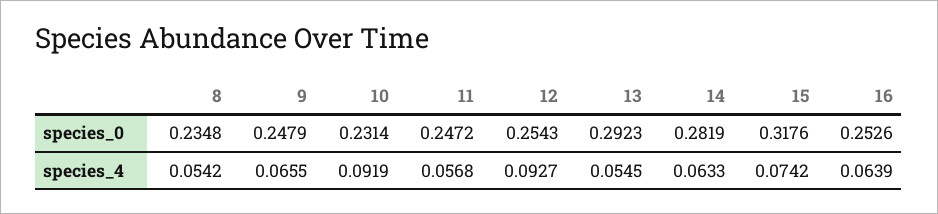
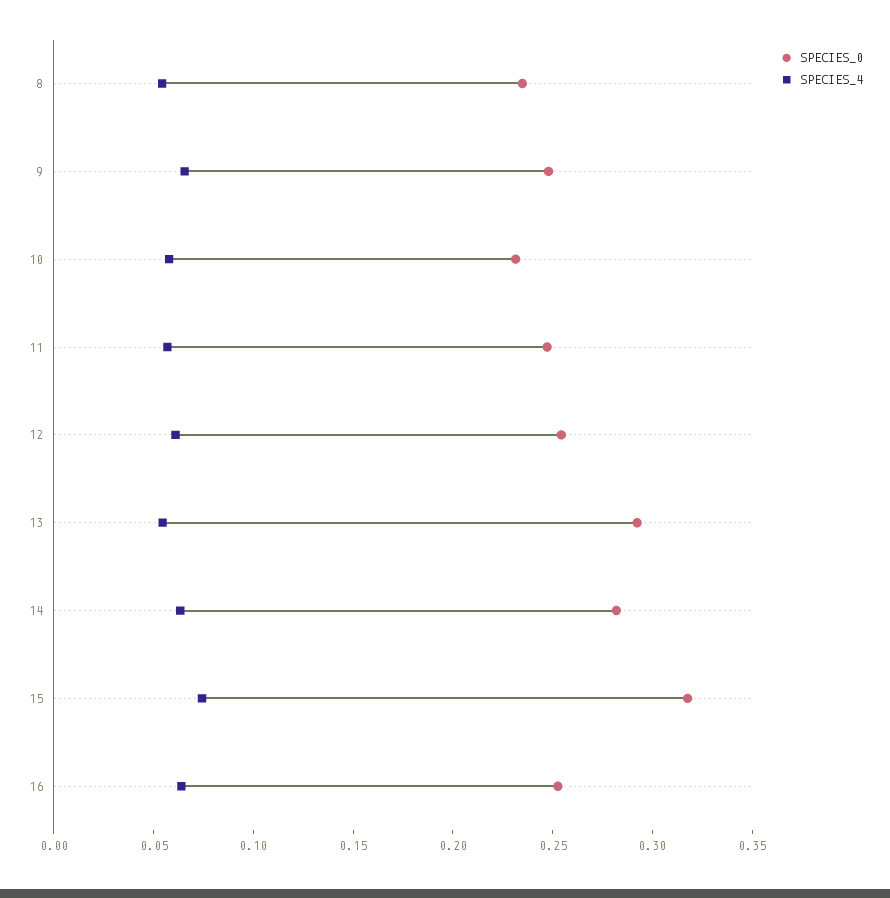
  {
    "species_0": {
      "8": 0.2348,
      "9": 0.2479,
      "10": 0.2314,
      "11": 0.2472,
      "12": 0.2543,
      "13": 0.2923,
      "14": 0.2819,
      "15": 0.3176,
      "16": 0.2526
    },
    "species_4": {
      "8": 0.0542,
      "9": 0.0655,
-     "10": 0.0919,
+     "10": 0.06,
      "11": 0.0568,
-     "12": 0.0927,
+     "12": 0.06,
      "13": 0.0545,
      "14": 0.0633,
      "15": 0.0742,
      "16": 0.0639
    }
  }

